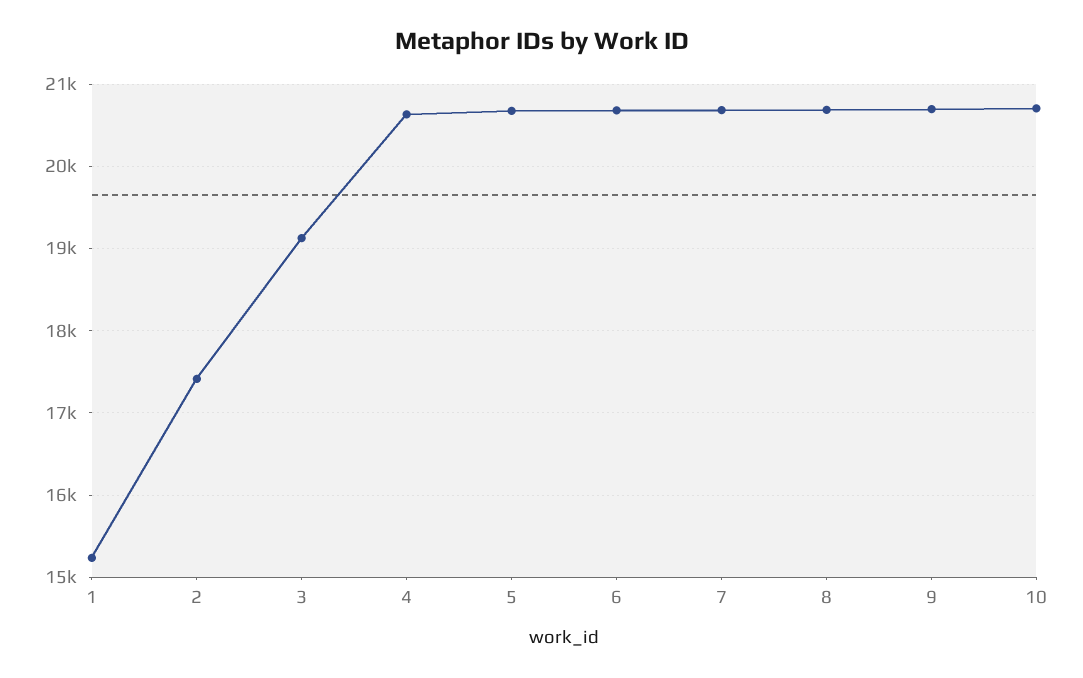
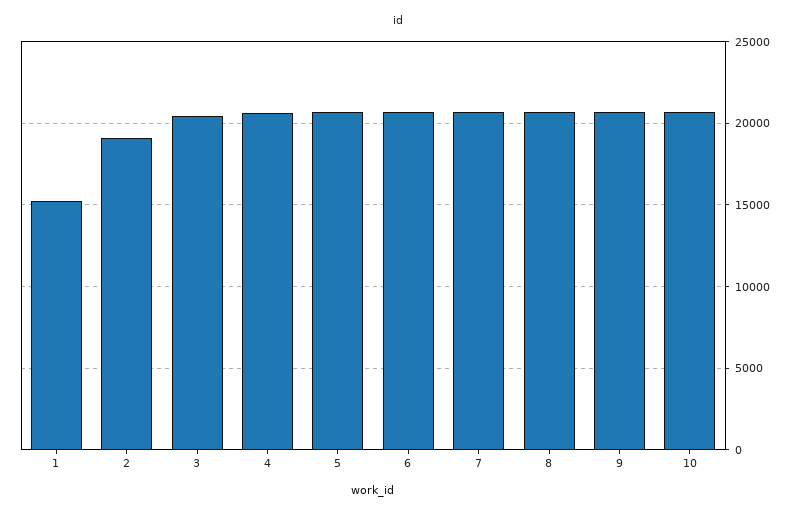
  {
    "1": 15200,
-   "2": 17400,
+   "2": 19000,
-   "3": 19100,
+   "3": 20500,
    "4": 20600,
    "5": 20700,
    "6": 20700,
    "7": 20700,
    "8": 20700,
    "9": 20700,
    "10": 20700
  }

